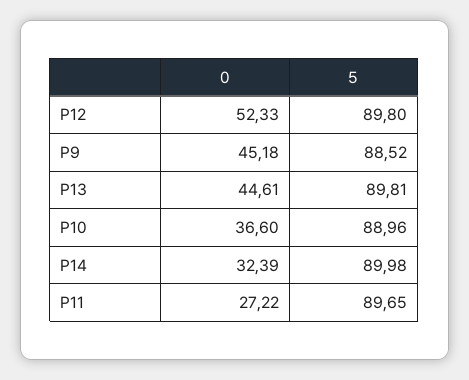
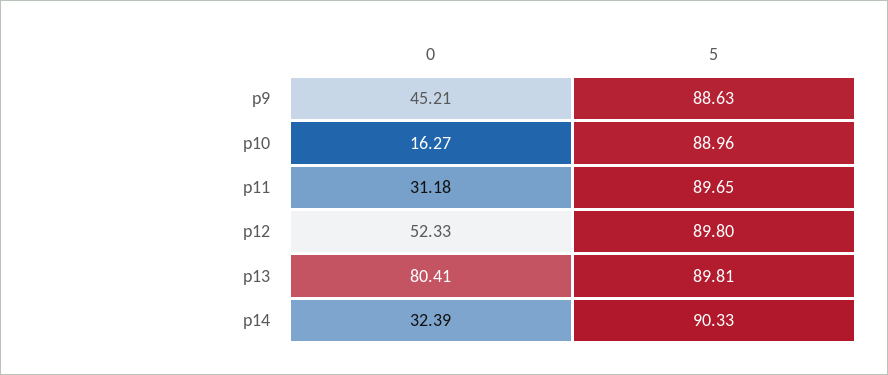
  {
    "0": {
      "P12": 52.33,
-     "P9": 45.18,
+     "P9": 45.21,
-     "P13": 44.61,
+     "P13": 80.41,
-     "P10": 36.6,
+     "P10": 16.27,
      "P14": 32.39,
-     "P11": 27.22
+     "P11": 31.18
    },
    "5": {
      "P12": 89.8,
-     "P9": 88.52,
+     "P9": 88.63,
      "P13": 89.81,
      "P10": 88.96,
-     "P14": 89.98,
+     "P14": 90.33,
      "P11": 89.65
    }
  }

